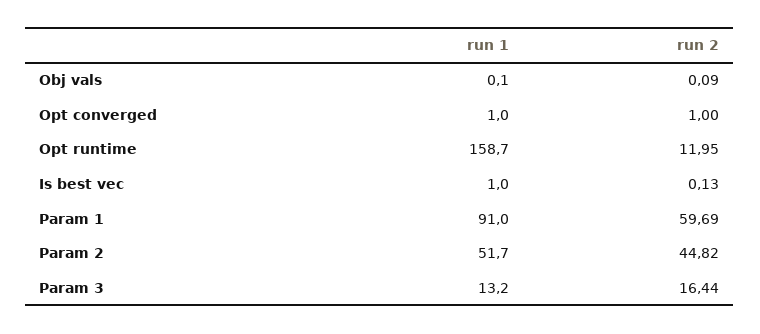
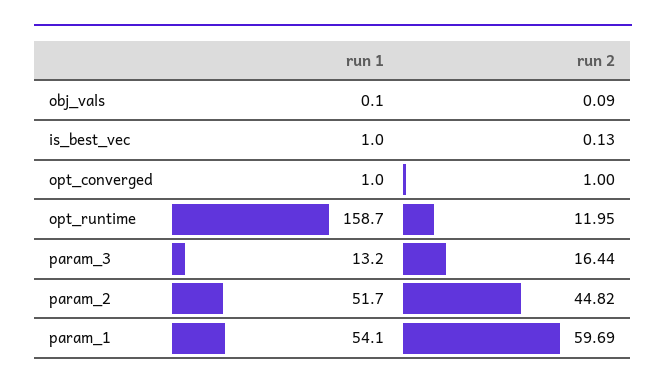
  {
    "run 1": {
      "Obj vals": 0.1,
      "Opt converged": 1,
      "Opt runtime": 158.7,
      "Is best vec": 1,
-     "Param 1": 91,
+     "Param 1": 54.1,
      "Param 2": 51.7,
      "Param 3": 13.2
    },
    "run 2": {
      "Obj vals": 0.09,
      "Opt converged": 1,
      "Opt runtime": 11.95,
      "Is best vec": 0.13,
      "Param 1": 59.69,
      "Param 2": 44.82,
      "Param 3": 16.44
    }
  }

